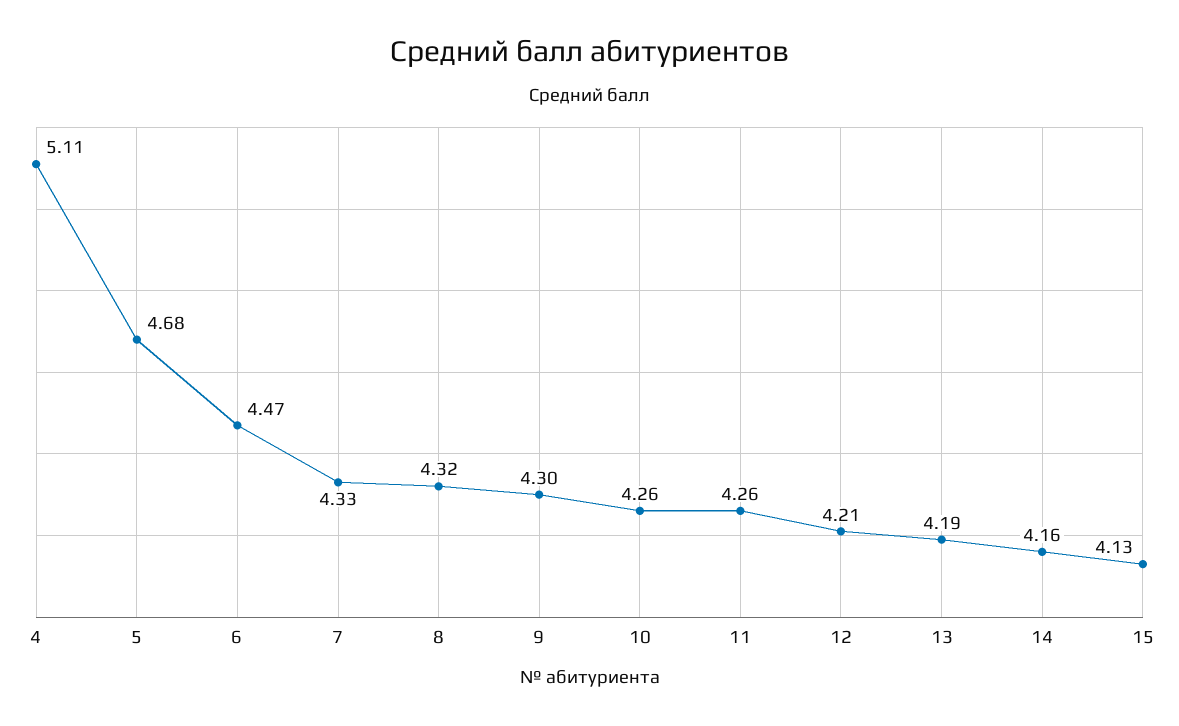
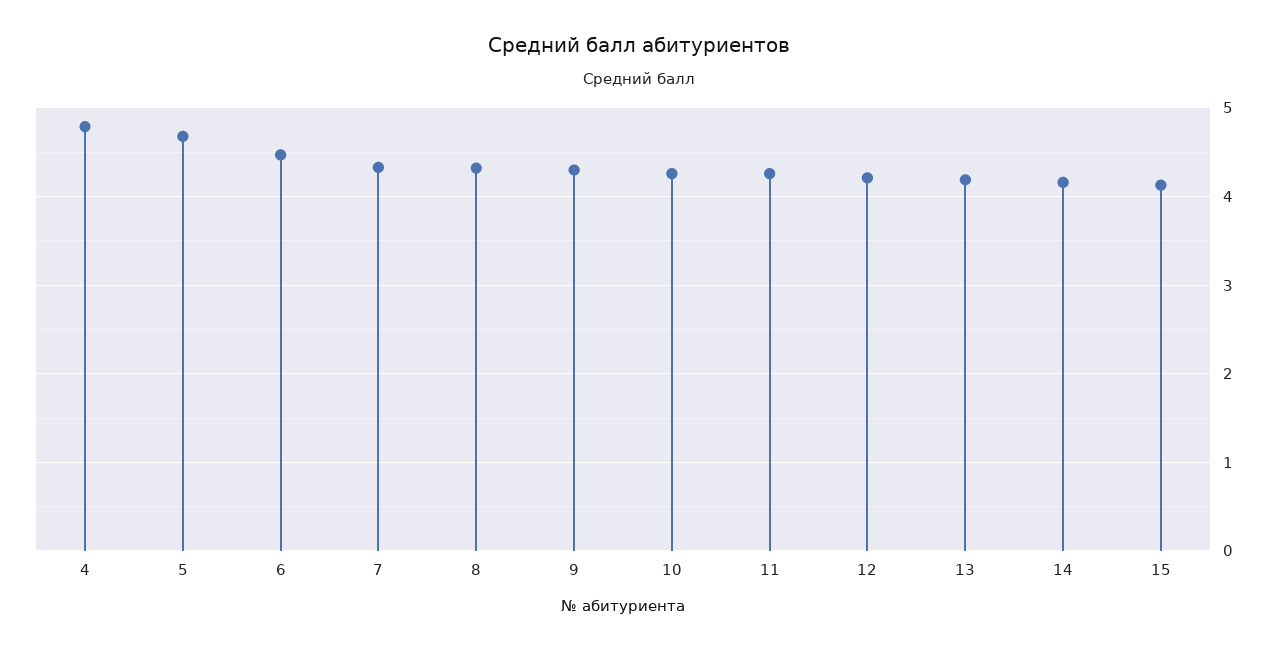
  {
-   "4": 5.11,
+   "4": 4.8,
    "5": 4.68,
    "6": 4.47,
    "7": 4.33,
    "8": 4.32,
    "9": 4.3,
    "10": 4.26,
    "11": 4.26,
    "12": 4.21,
    "13": 4.19,
    "14": 4.16,
    "15": 4.13
  }

